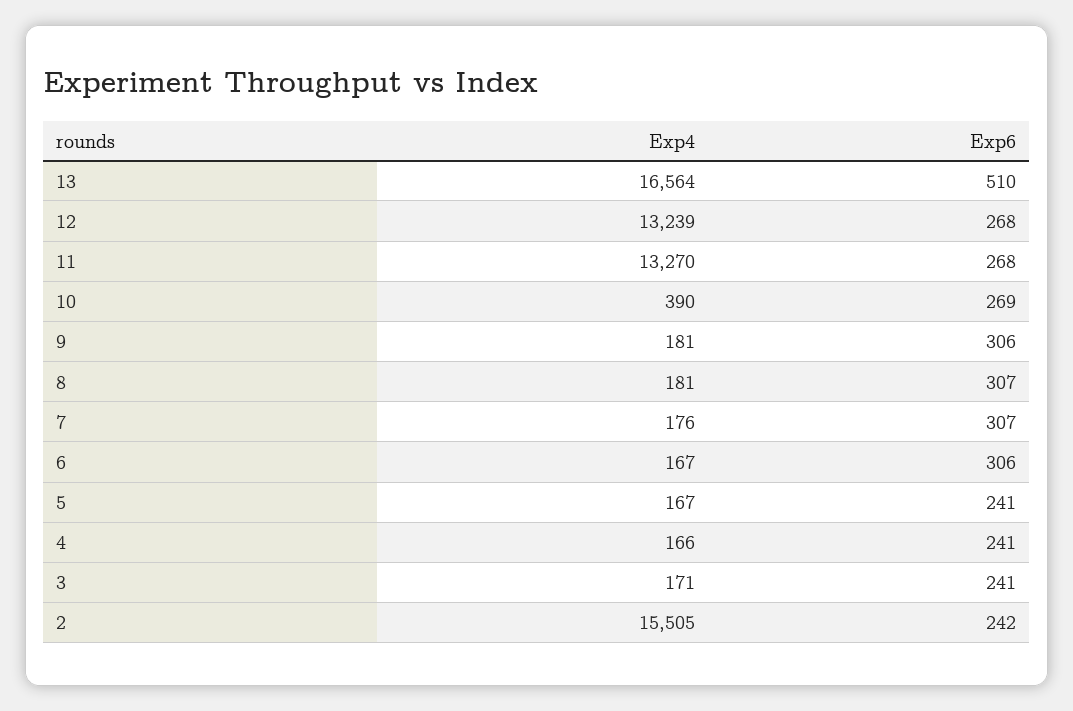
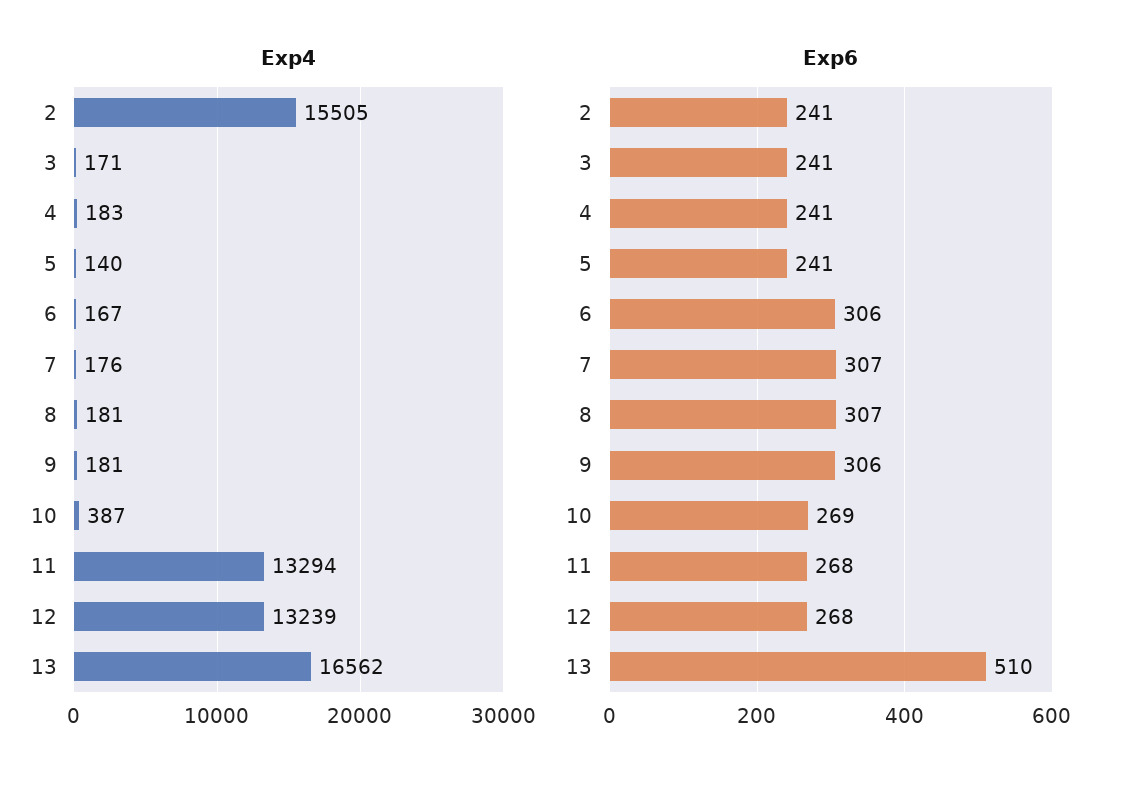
  {
    "Exp4": {
-     "13": 16564,
+     "13": 16562,
      "12": 13239,
-     "11": 13270,
+     "11": 13294,
-     "10": 390,
+     "10": 387,
      "9": 181,
      "8": 181,
      "7": 176,
      "6": 167,
-     "5": 167,
+     "5": 140,
-     "4": 166,
+     "4": 183,
      "3": 171,
      "2": 15505
    },
    "Exp6": {
      "13": 510,
      "12": 268,
      "11": 268,
      "10": 269,
      "9": 306,
      "8": 307,
      "7": 307,
      "6": 306,
      "5": 241,
      "4": 241,
      "3": 241,
-     "2": 242
+     "2": 241
    }
  }

